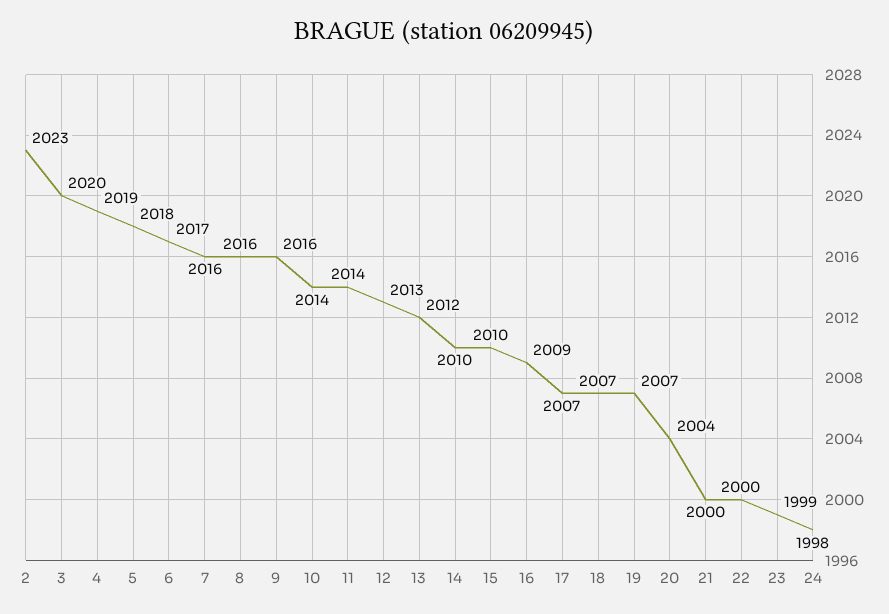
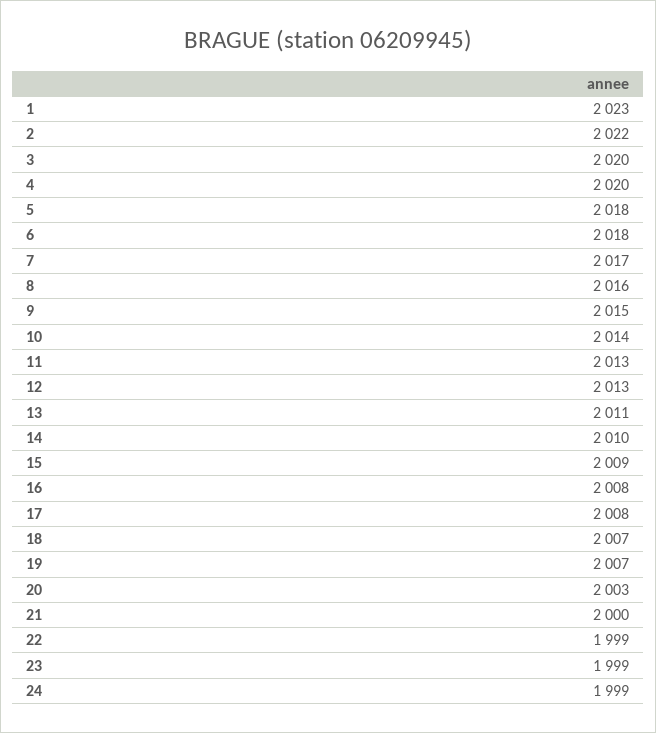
  {
-   "2": 2023,
+   "2": 2022,
    "3": 2020,
-   "4": 2019,
+   "4": 2020,
    "5": 2018,
-   "6": 2017,
+   "6": 2018,
-   "7": 2016,
+   "7": 2017,
    "8": 2016,
-   "9": 2016,
+   "9": 2015,
    "10": 2014,
-   "11": 2014,
+   "11": 2013,
    "12": 2013,
-   "13": 2012,
+   "13": 2011,
    "14": 2010,
-   "15": 2010,
+   "15": 2009,
-   "16": 2009,
+   "16": 2008,
-   "17": 2007,
+   "17": 2008,
    "18": 2007,
    "19": 2007,
-   "20": 2004,
+   "20": 2003,
    "21": 2000,
-   "22": 2000,
+   "22": 1999,
    "23": 1999,
-   "24": 1998
+   "24": 1999,
+   "1": 2023
  }

